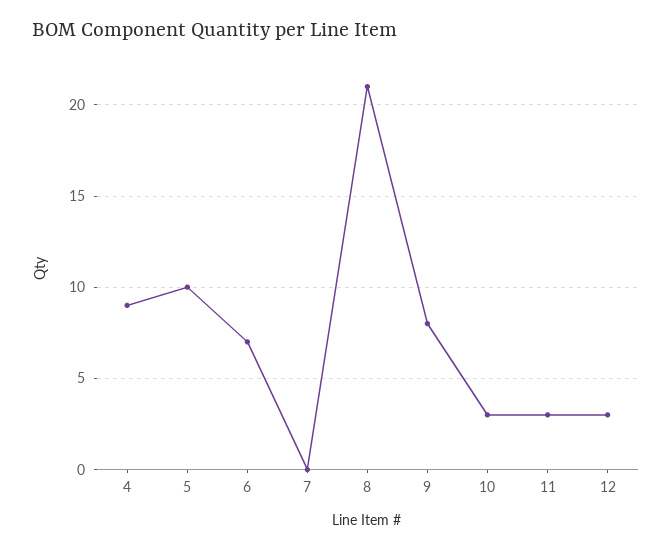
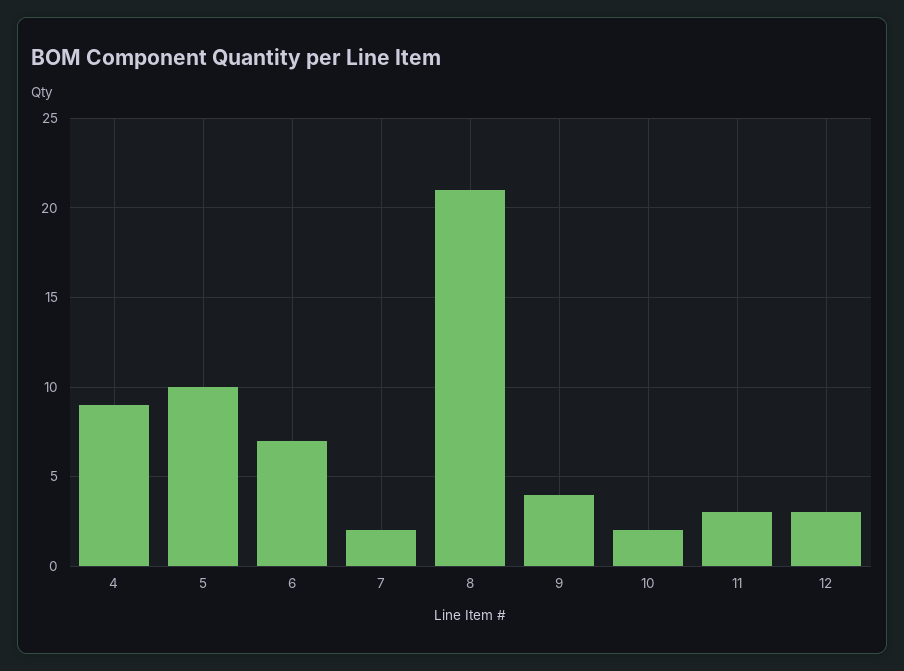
  {
    "4": 9,
    "5": 10,
    "6": 7,
-   "7": 0,
+   "7": 2,
    "8": 21,
-   "9": 8,
+   "9": 4,
-   "10": 3,
+   "10": 2,
    "11": 3,
    "12": 3
  }

